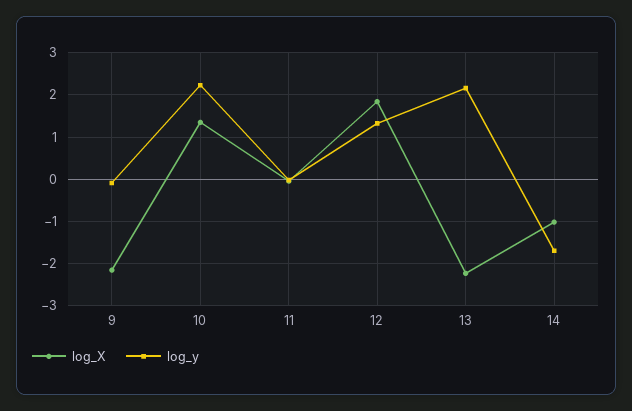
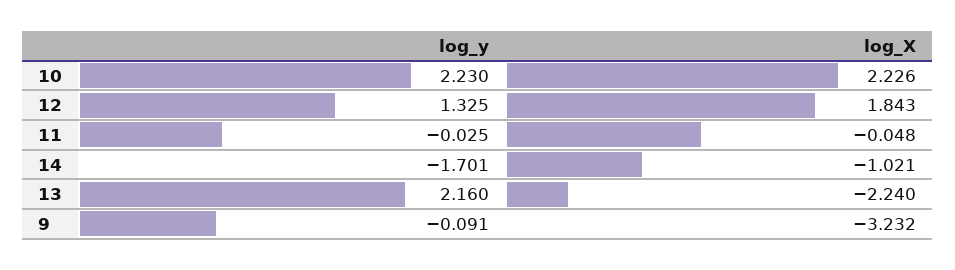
  {
    "log_X": {
-     "9": -2.2,
+     "9": -3.232,
-     "10": 1.4,
+     "10": 2.226,
      "11": -0.048,
      "12": 1.843,
      "13": -2.24,
      "14": -1.021
    },
    "log_y": {
      "9": -0.091,
      "10": 2.23,
      "11": -0.025,
      "12": 1.325,
      "13": 2.16,
      "14": -1.701
    }
  }

